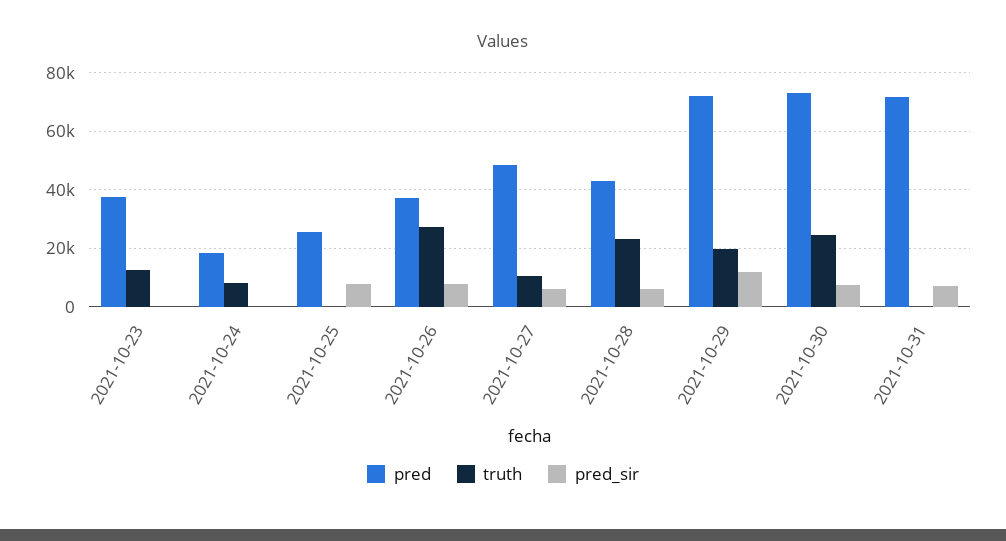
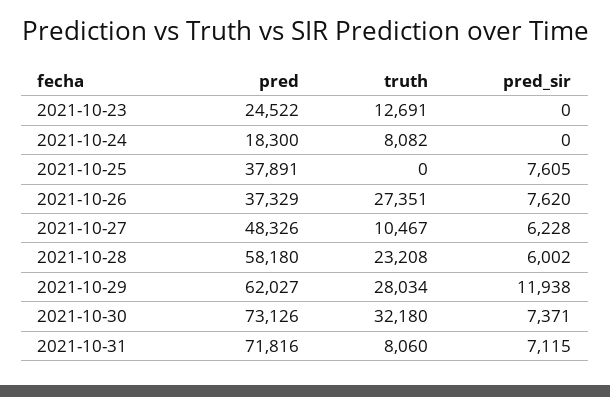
  {
    "pred": {
-     "2021-10-23": 37500,
+     "2021-10-23": 24522,
      "2021-10-24": 18300,
-     "2021-10-25": 25000,
+     "2021-10-25": 37891,
      "2021-10-26": 37329,
      "2021-10-27": 48326,
-     "2021-10-28": 42500,
+     "2021-10-28": 58180,
-     "2021-10-29": 72500,
+     "2021-10-29": 62027,
      "2021-10-30": 73126,
      "2021-10-31": 71816
    },
    "truth": {
      "2021-10-23": 12691,
      "2021-10-24": 8082,
      "2021-10-25": 0,
      "2021-10-26": 27351,
      "2021-10-27": 10467,
      "2021-10-28": 23208,
-     "2021-10-29": 20000,
+     "2021-10-29": 28034,
-     "2021-10-30": 25000,
+     "2021-10-30": 32180,
-     "2021-10-31": 0
+     "2021-10-31": 8060
    },
    "pred_sir": {
      "2021-10-23": 0,
      "2021-10-24": 0,
      "2021-10-25": 7605,
      "2021-10-26": 7620,
      "2021-10-27": 6228,
      "2021-10-28": 6002,
      "2021-10-29": 11938,
      "2021-10-30": 7371,
      "2021-10-31": 7115
    }
  }

